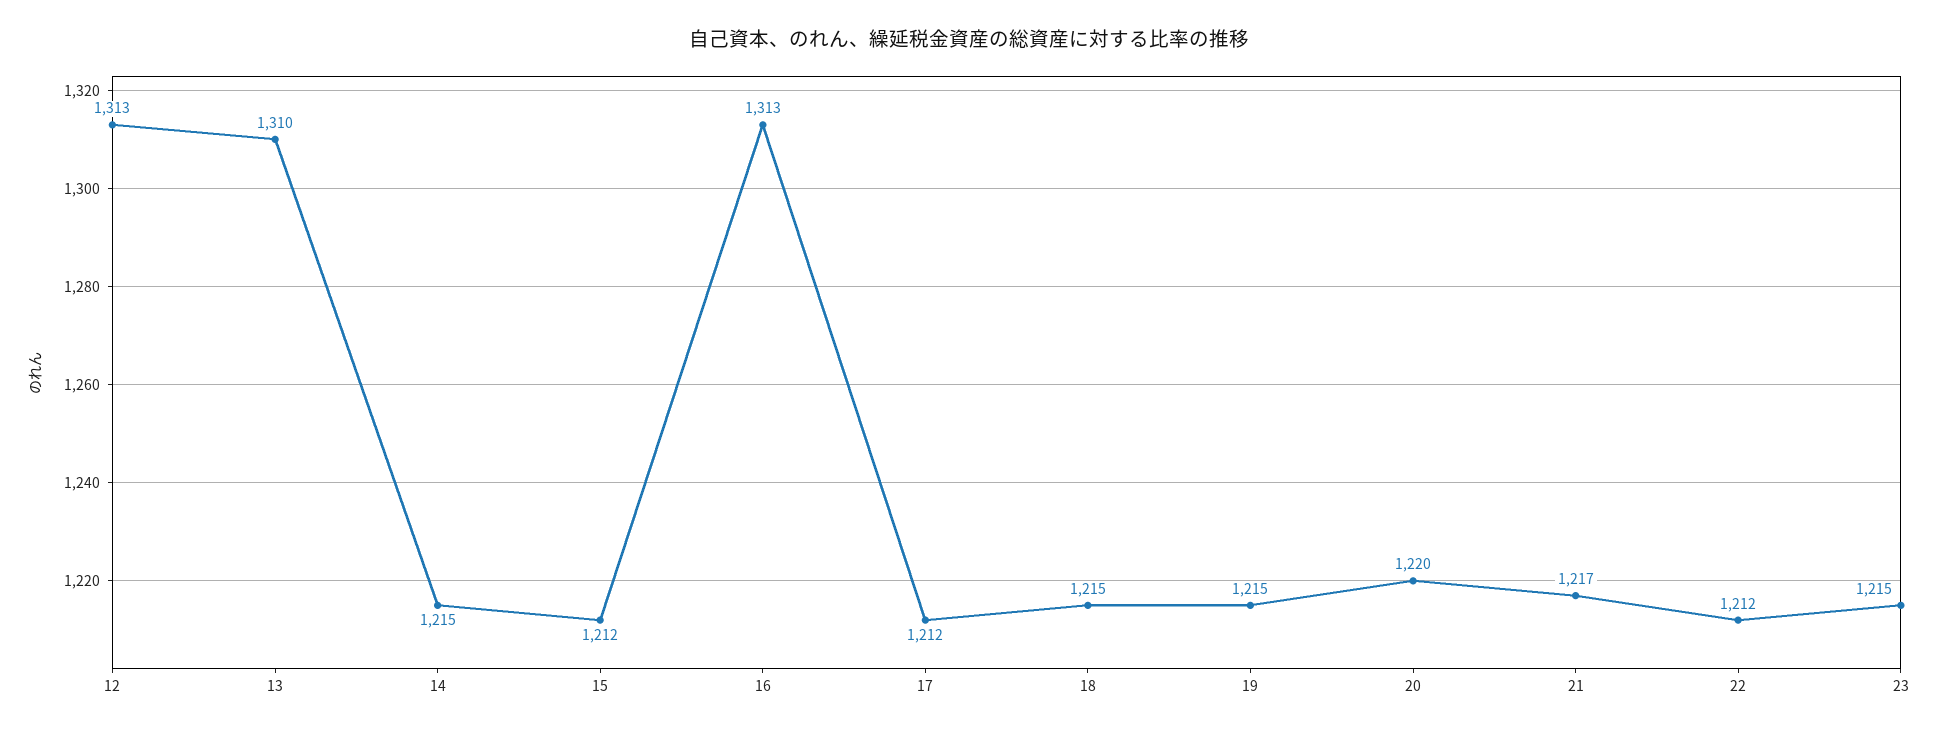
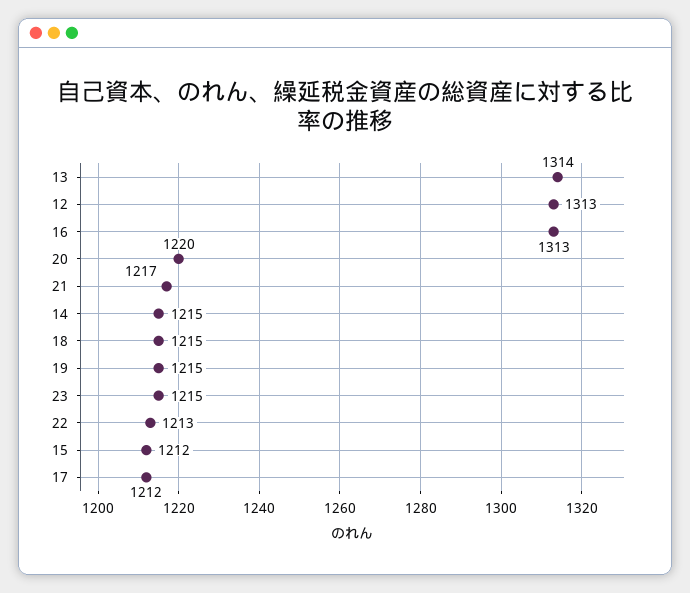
  {
    "12": 1313,
-   "13": 1310,
+   "13": 1314,
    "14": 1215,
    "15": 1212,
    "16": 1313,
    "17": 1212,
    "18": 1215,
    "19": 1215,
    "20": 1220,
    "21": 1217,
-   "22": 1212,
+   "22": 1213,
    "23": 1215
  }

